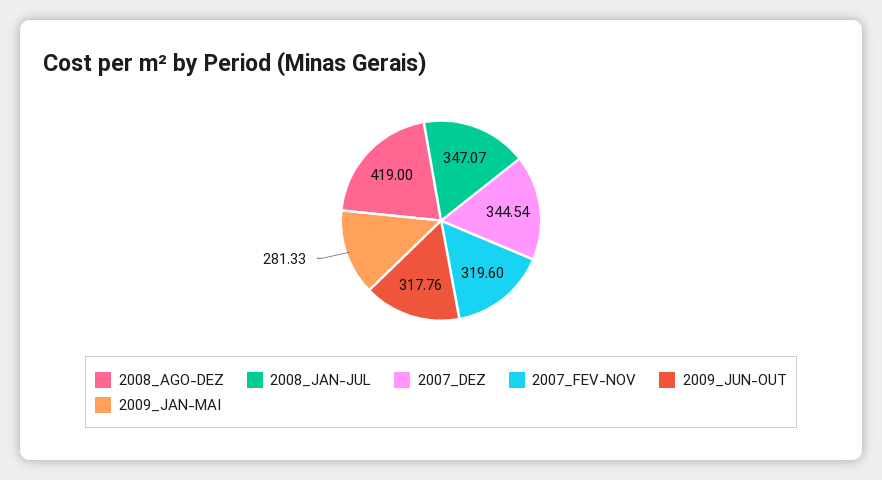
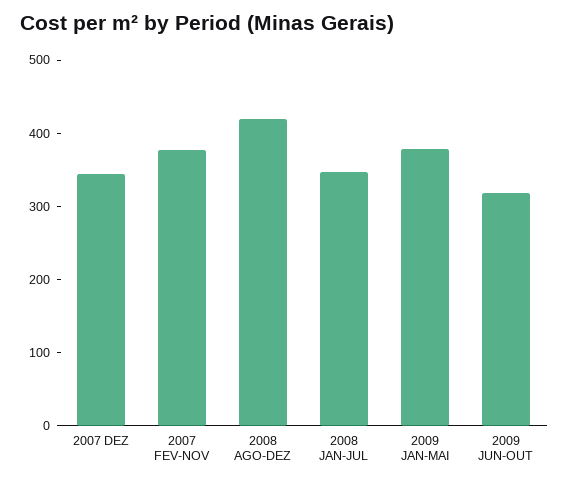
  {
    "2008_AGO-DEZ": 419,
    "2008_JAN-JUL": 347.07,
    "2007_DEZ": 344.54,
-   "2007_FEV-NOV": 319.6,
+   "2007_FEV-NOV": 380,
    "2009_JUN-OUT": 317.76,
-   "2009_JAN-MAI": 281.33
+   "2009_JAN-MAI": 380
  }

